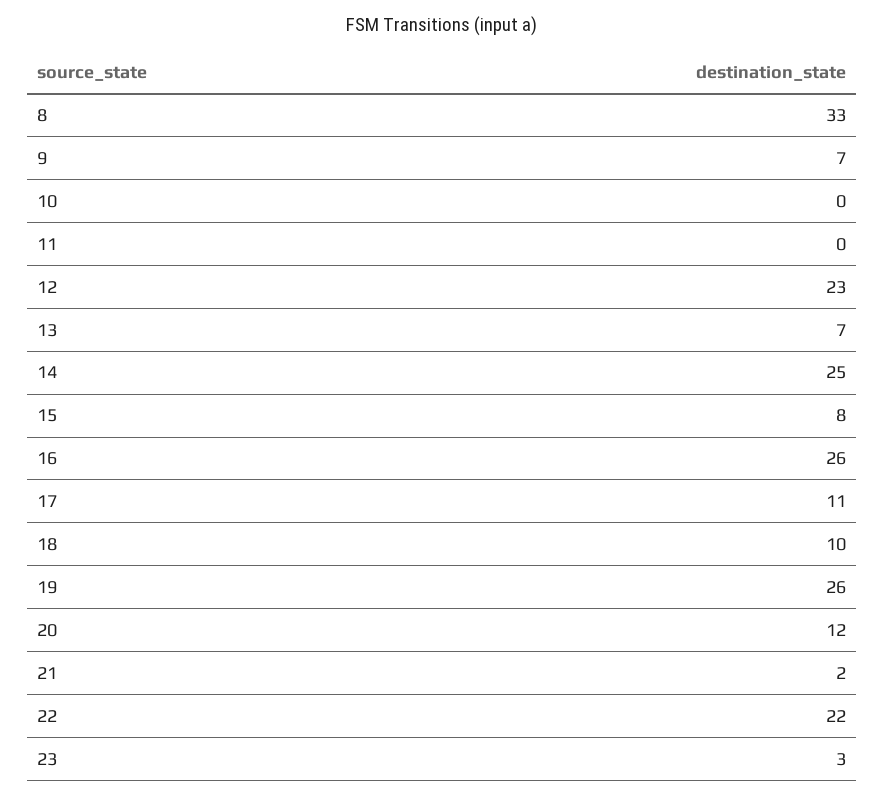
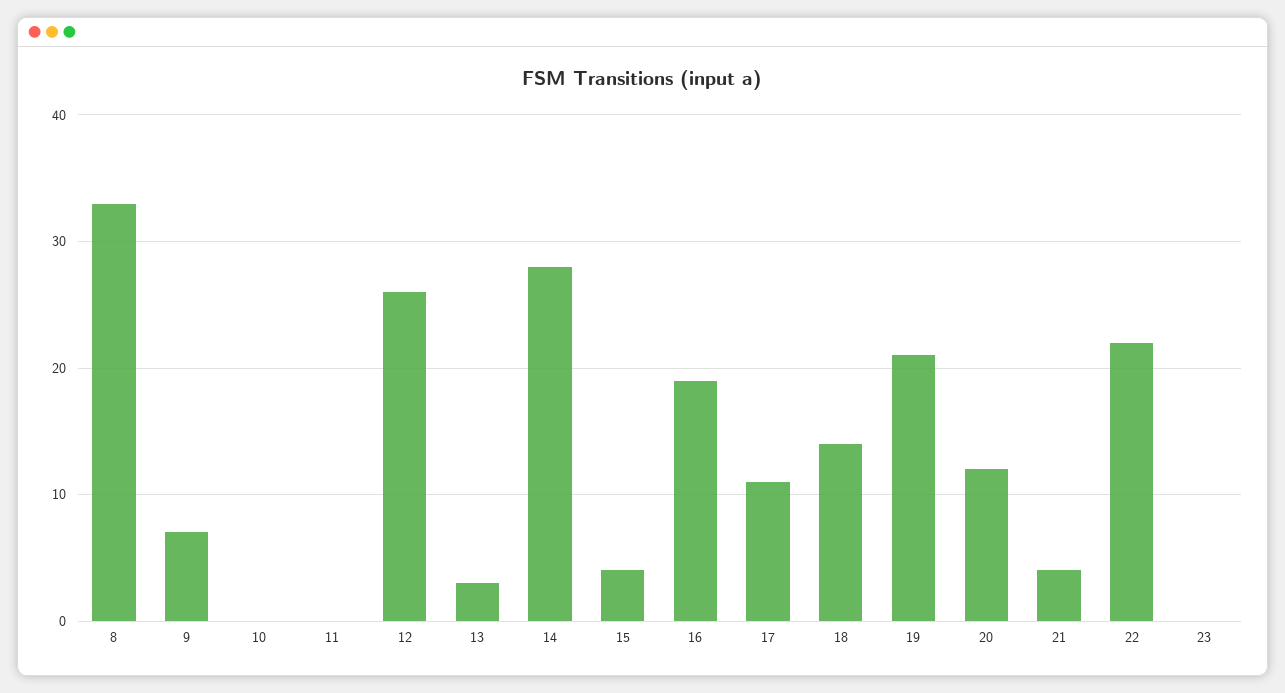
  {
    "8": 33,
    "9": 7,
    "10": 0,
    "11": 0,
-   "12": 23,
+   "12": 26,
-   "13": 7,
+   "13": 3,
-   "14": 25,
+   "14": 28,
-   "15": 8,
+   "15": 4,
-   "16": 26,
+   "16": 19,
    "17": 11,
-   "18": 10,
+   "18": 14,
-   "19": 26,
+   "19": 21,
    "20": 12,
-   "21": 2,
+   "21": 4,
    "22": 22,
-   "23": 3
+   "23": 0
  }

